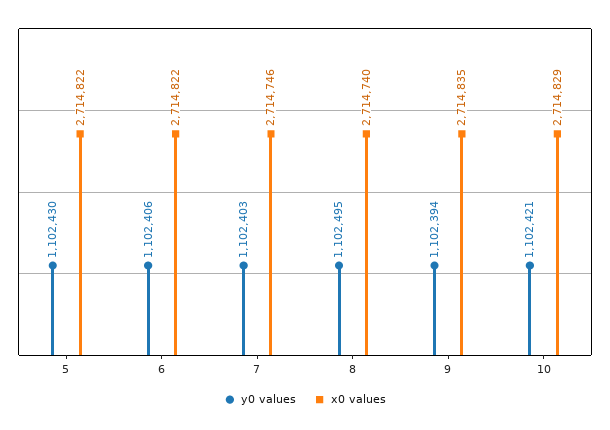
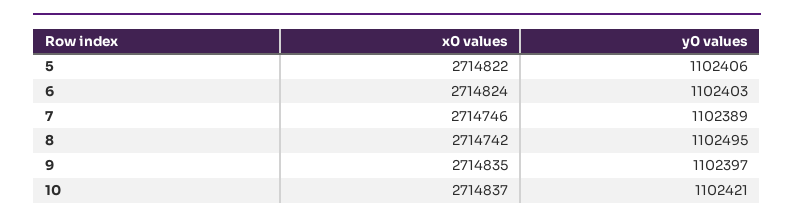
  {
    "y0 values": {
-     "5": 1102430,
+     "5": 1102406,
-     "6": 1102406,
+     "6": 1102403,
-     "7": 1102403,
+     "7": 1102389,
      "8": 1102495,
-     "9": 1102394,
+     "9": 1102397,
      "10": 1102421
    },
    "x0 values": {
      "5": 2714822,
-     "6": 2714822,
+     "6": 2714824,
      "7": 2714746,
-     "8": 2714740,
+     "8": 2714742,
      "9": 2714835,
-     "10": 2714829
+     "10": 2714837
    }
  }

